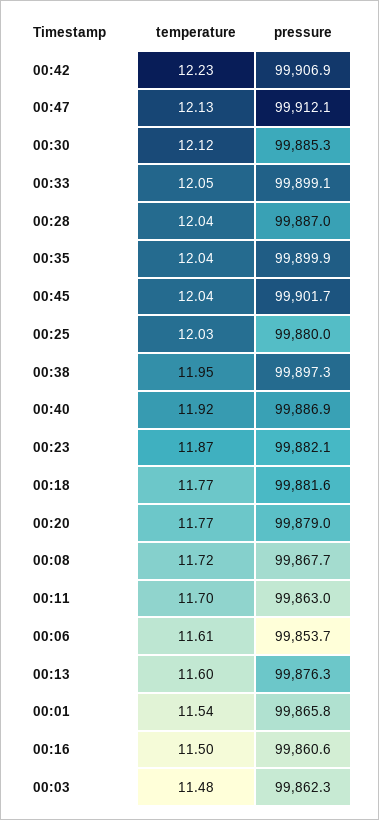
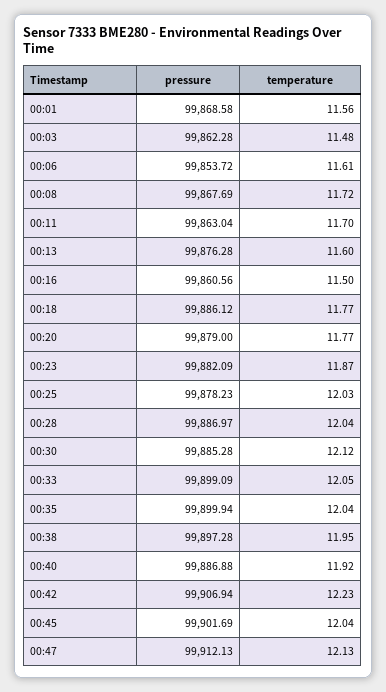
  {
    "temperature": {
      "00:42": 12.23,
      "00:47": 12.13,
      "00:30": 12.12,
      "00:33": 12.05,
      "00:28": 12.04,
      "00:35": 12.04,
      "00:45": 12.04,
      "00:25": 12.03,
      "00:38": 11.95,
      "00:40": 11.92,
      "00:23": 11.87,
      "00:18": 11.77,
      "00:20": 11.77,
      "00:08": 11.72,
      "00:11": 11.7,
      "00:06": 11.61,
      "00:13": 11.6,
-     "00:01": 11.54,
+     "00:01": 11.56,
      "00:16": 11.5,
      "00:03": 11.48
    },
    "pressure": {
      "00:42": 99906.94,
      "00:47": 99912.13,
      "00:30": 99885.28,
      "00:33": 99899.09,
      "00:28": 99886.97,
      "00:35": 99899.94,
      "00:45": 99901.69,
-     "00:25": 99880,
+     "00:25": 99878.23,
      "00:38": 99897.28,
      "00:40": 99886.88,
      "00:23": 99882.09,
-     "00:18": 99881.6,
+     "00:18": 99886.12,
      "00:20": 99879,
      "00:08": 99867.69,
      "00:11": 99863.04,
      "00:06": 99853.72,
      "00:13": 99876.28,
-     "00:01": 99865.8,
+     "00:01": 99868.58,
      "00:16": 99860.56,
      "00:03": 99862.28
    }
  }

